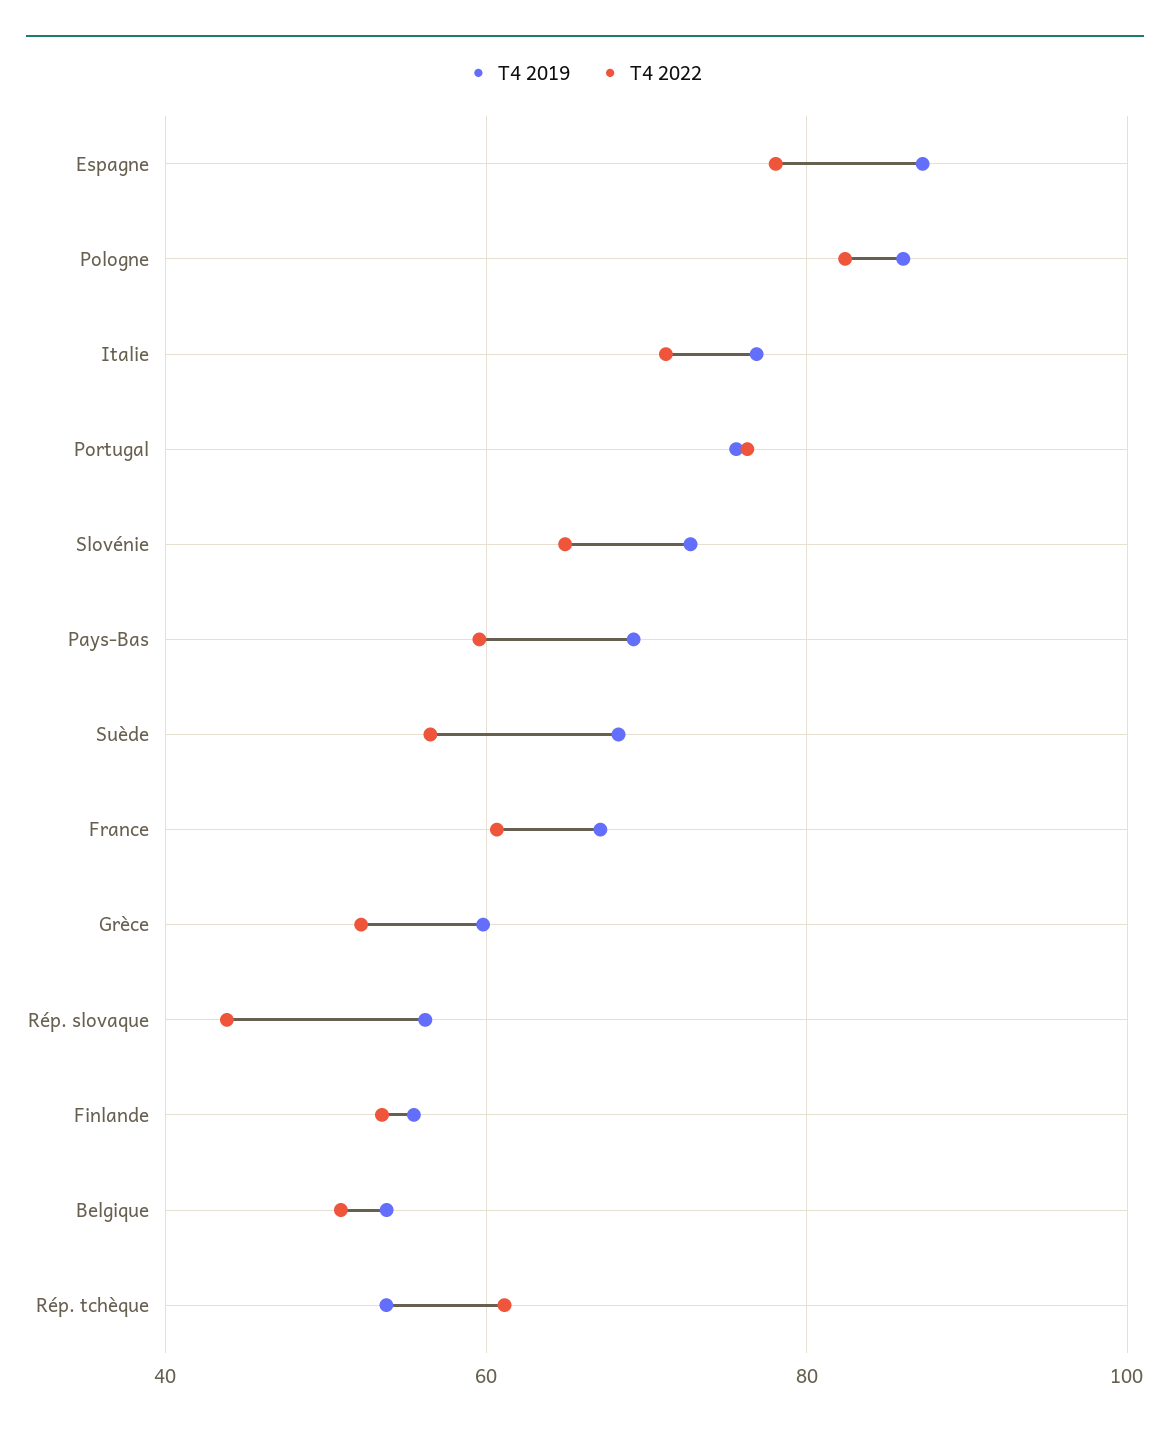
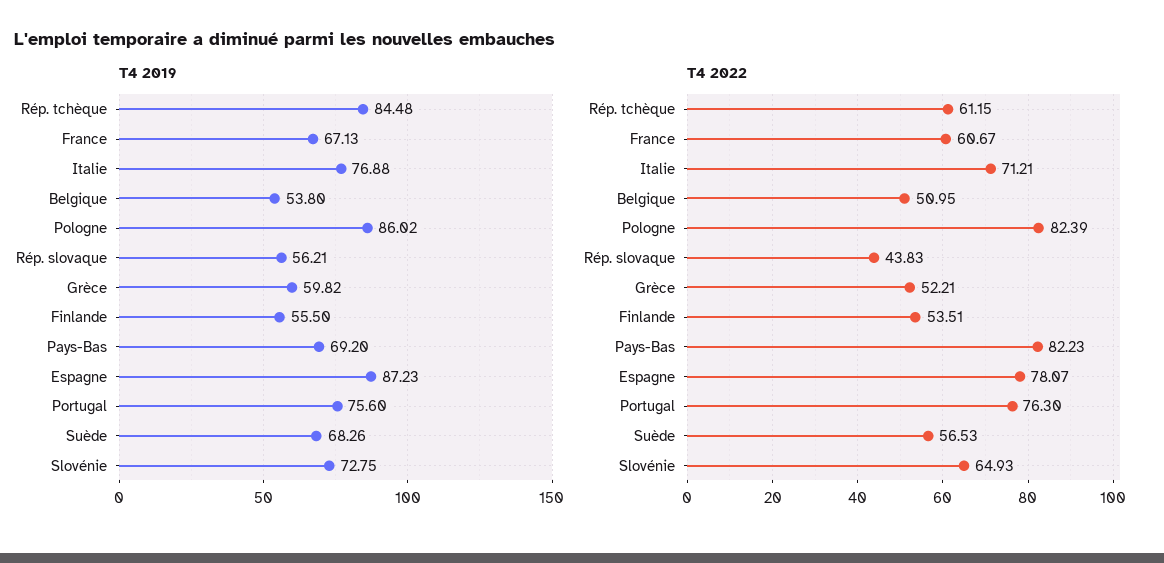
  {
    "T4 2019": {
      "Espagne": 87.23,
      "Pologne": 86.02,
      "Italie": 76.88,
      "Portugal": 75.6,
      "Slovénie": 72.75,
      "Pays-Bas": 69.2,
      "Suède": 68.26,
      "France": 67.13,
      "Grèce": 59.82,
      "Rép. slovaque": 56.21,
      "Finlande": 55.5,
      "Belgique": 53.8,
-     "Rép. tchèque": 54
+     "Rép. tchèque": 84.48
    },
    "T4 2022": {
      "Espagne": 78.07,
      "Pologne": 82.39,
      "Italie": 71.21,
      "Portugal": 76.3,
      "Slovénie": 64.93,
-     "Pays-Bas": 60,
+     "Pays-Bas": 82.23,
      "Suède": 56.53,
      "France": 60.67,
      "Grèce": 52.21,
      "Rép. slovaque": 43.83,
      "Finlande": 53.51,
      "Belgique": 50.95,
      "Rép. tchèque": 61.15
    }
  }

